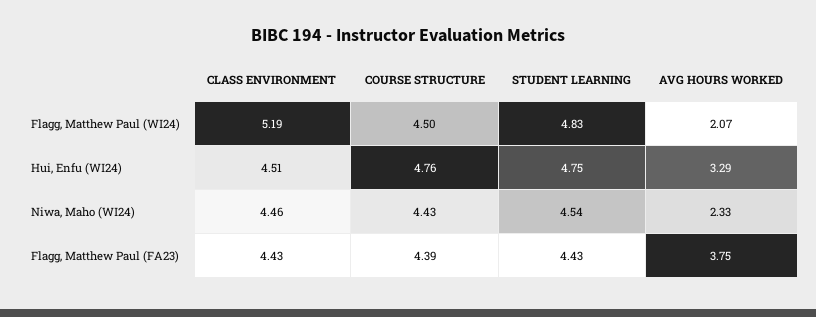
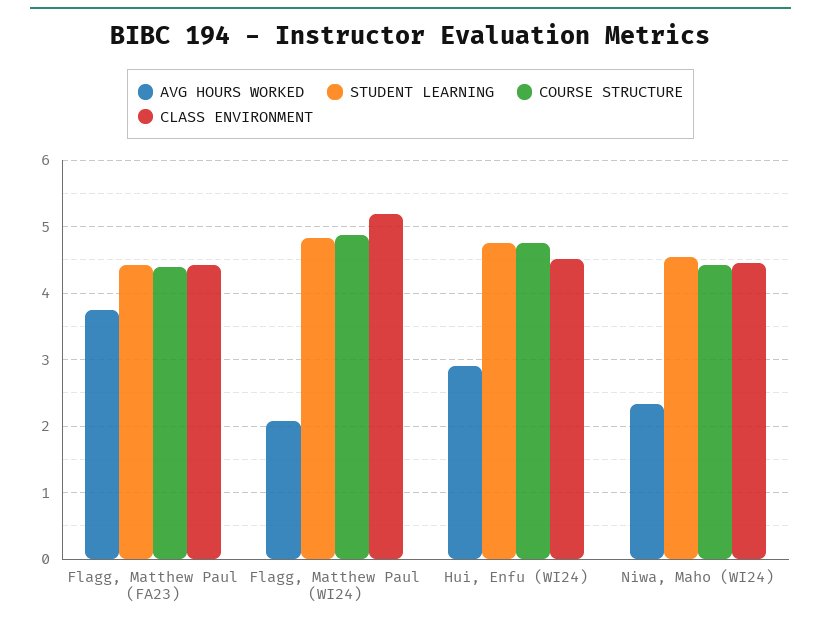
  {
    "CLASS ENVIRONMENT": {
      "Flagg, Matthew Paul (WI24)": 5.19,
      "Hui, Enfu (WI24)": 4.51,
      "Niwa, Maho (WI24)": 4.46,
      "Flagg, Matthew Paul (FA23)": 4.43
    },
    "COURSE STRUCTURE": {
-     "Flagg, Matthew Paul (WI24)": 4.5,
+     "Flagg, Matthew Paul (WI24)": 4.9,
      "Hui, Enfu (WI24)": 4.76,
      "Niwa, Maho (WI24)": 4.43,
      "Flagg, Matthew Paul (FA23)": 4.39
    },
    "STUDENT LEARNING": {
      "Flagg, Matthew Paul (WI24)": 4.83,
      "Hui, Enfu (WI24)": 4.75,
      "Niwa, Maho (WI24)": 4.54,
      "Flagg, Matthew Paul (FA23)": 4.43
    },
    "AVG HOURS WORKED": {
      "Flagg, Matthew Paul (WI24)": 2.07,
-     "Hui, Enfu (WI24)": 3.29,
+     "Hui, Enfu (WI24)": 2.9,
      "Niwa, Maho (WI24)": 2.33,
      "Flagg, Matthew Paul (FA23)": 3.75
    }
  }

